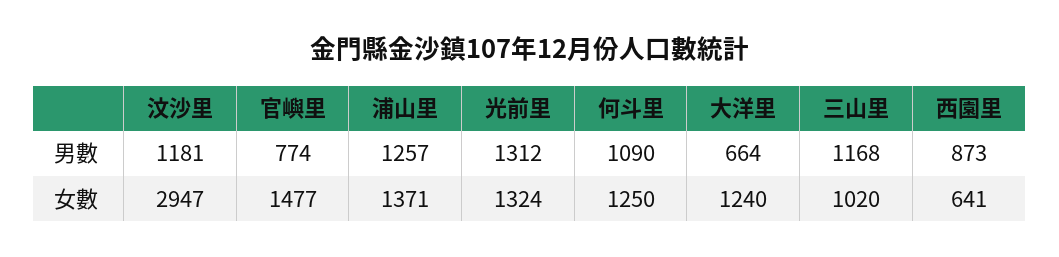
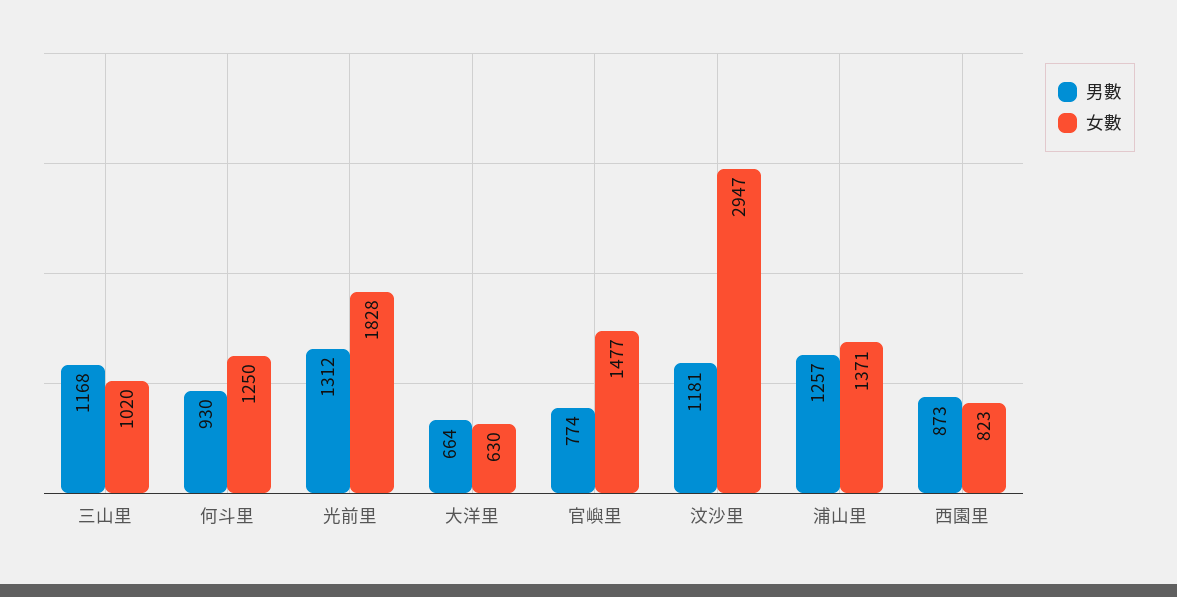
  {
    "男數": {
      "汶沙里": 1181,
      "官嶼里": 774,
      "浦山里": 1257,
      "光前里": 1312,
-     "何斗里": 1090,
+     "何斗里": 930,
      "大洋里": 664,
      "三山里": 1168,
      "西園里": 873
    },
    "女數": {
      "汶沙里": 2947,
      "官嶼里": 1477,
      "浦山里": 1371,
-     "光前里": 1324,
+     "光前里": 1828,
      "何斗里": 1250,
-     "大洋里": 1240,
+     "大洋里": 630,
      "三山里": 1020,
-     "西園里": 641
+     "西園里": 823
    }
  }

